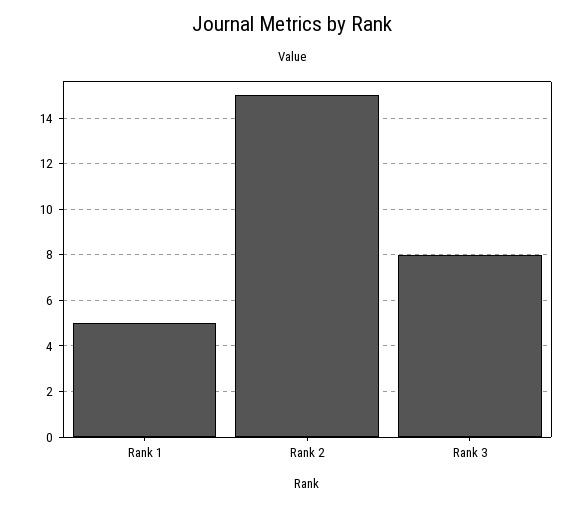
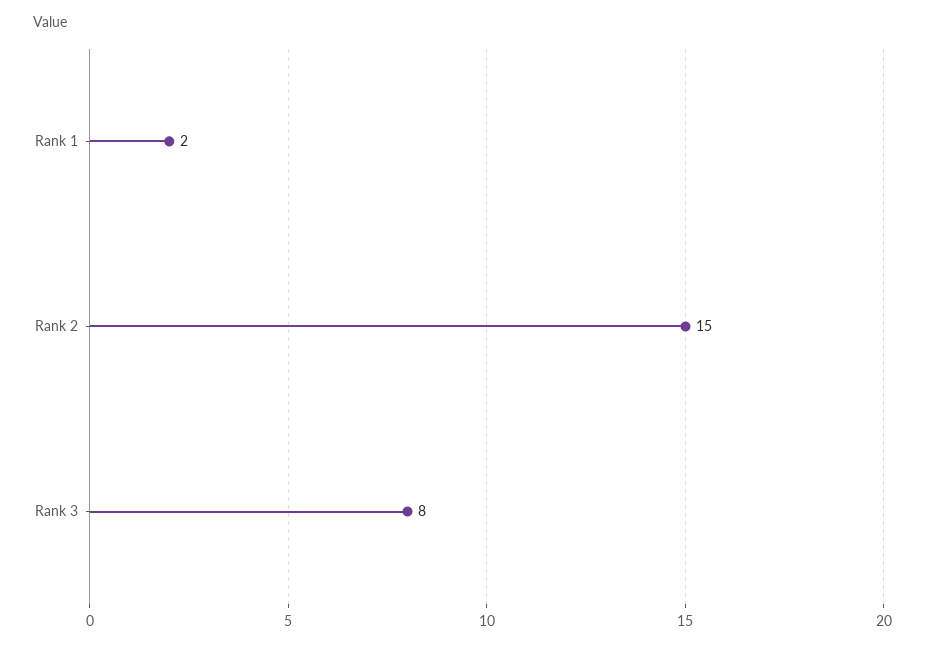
  {
-   "Rank 1": 5,
+   "Rank 1": 2,
    "Rank 2": 15,
    "Rank 3": 8
  }

